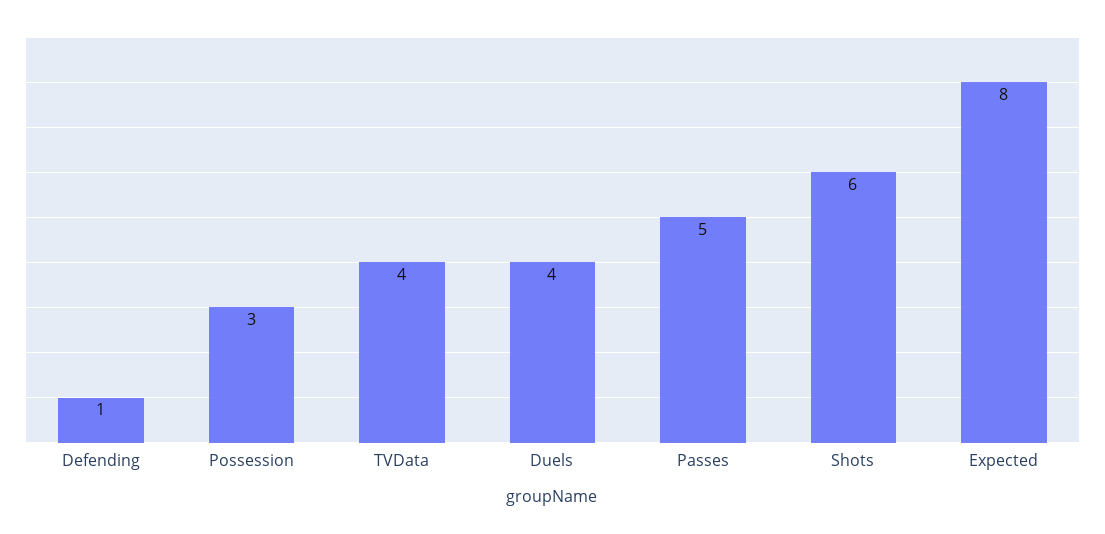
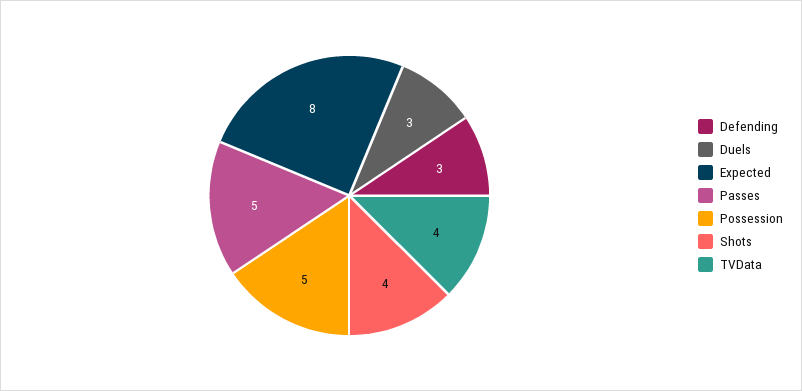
  {
-   "Defending": 1,
+   "Defending": 3,
-   "Possession": 3,
+   "Possession": 5,
    "TVData": 4,
-   "Duels": 4,
+   "Duels": 3,
    "Passes": 5,
-   "Shots": 6,
+   "Shots": 4,
    "Expected": 8
  }

